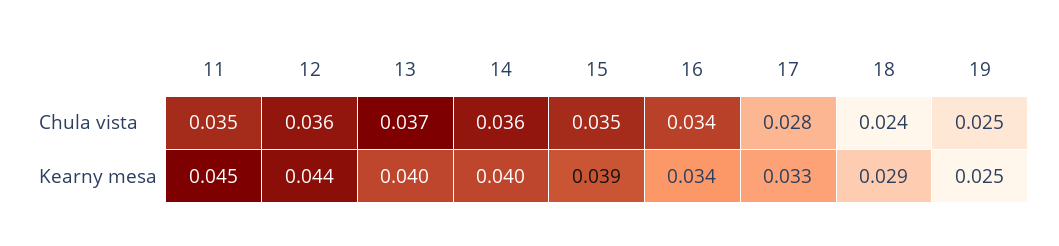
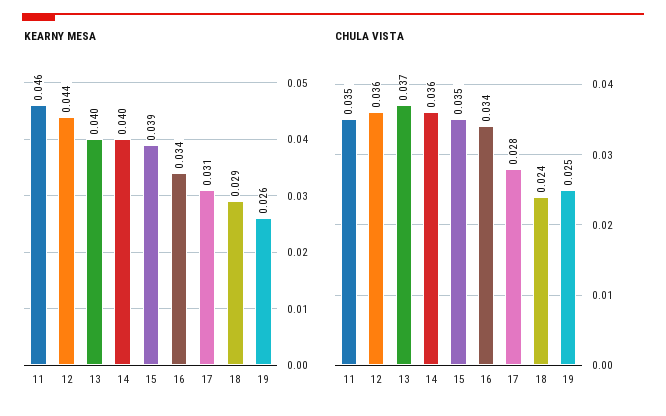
  {
    "Chula vista": {
      "11": 0.035,
      "12": 0.036,
      "13": 0.037,
      "14": 0.036,
      "15": 0.035,
      "16": 0.034,
      "17": 0.028,
      "18": 0.024,
      "19": 0.025
    },
    "Kearny mesa": {
-     "11": 0.045,
+     "11": 0.046,
      "12": 0.044,
      "13": 0.04,
      "14": 0.04,
      "15": 0.039,
      "16": 0.034,
-     "17": 0.033,
+     "17": 0.031,
      "18": 0.029,
-     "19": 0.025
+     "19": 0.026
    }
  }

